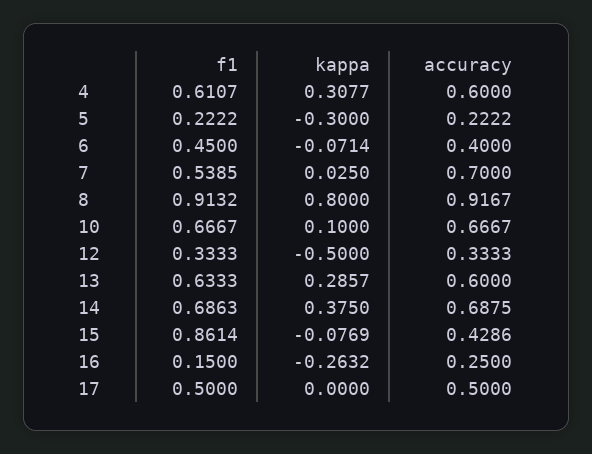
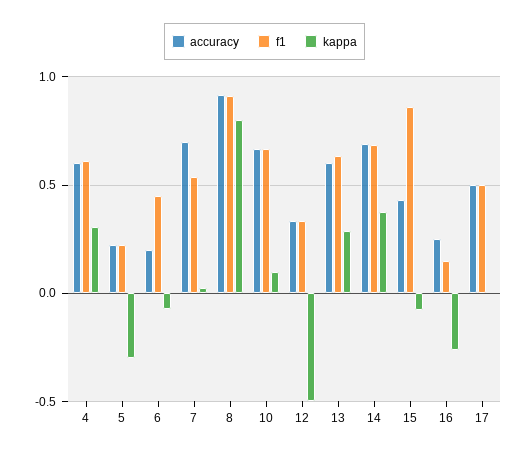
  {
    "f1": {
      "4": 0.6107,
      "5": 0.2222,
      "6": 0.45,
      "7": 0.5385,
      "8": 0.9132,
      "10": 0.6667,
      "12": 0.3333,
      "13": 0.6333,
      "14": 0.6863,
      "15": 0.8614,
      "16": 0.15,
      "17": 0.5
    },
    "kappa": {
      "4": 0.3077,
      "5": -0.3,
      "6": -0.0714,
      "7": 0.025,
      "8": 0.8,
      "10": 0.1,
      "12": -0.5,
      "13": 0.2857,
      "14": 0.375,
      "15": -0.0769,
      "16": -0.2632,
      "17": 0
    },
    "accuracy": {
      "4": 0.6,
      "5": 0.2222,
-     "6": 0.4,
+     "6": 0.2,
      "7": 0.7,
      "8": 0.9167,
      "10": 0.6667,
      "12": 0.3333,
      "13": 0.6,
      "14": 0.6875,
      "15": 0.4286,
      "16": 0.25,
      "17": 0.5
    }
  }

